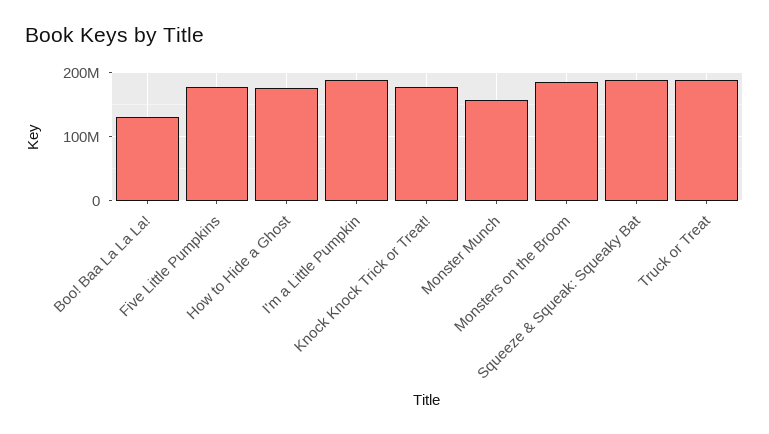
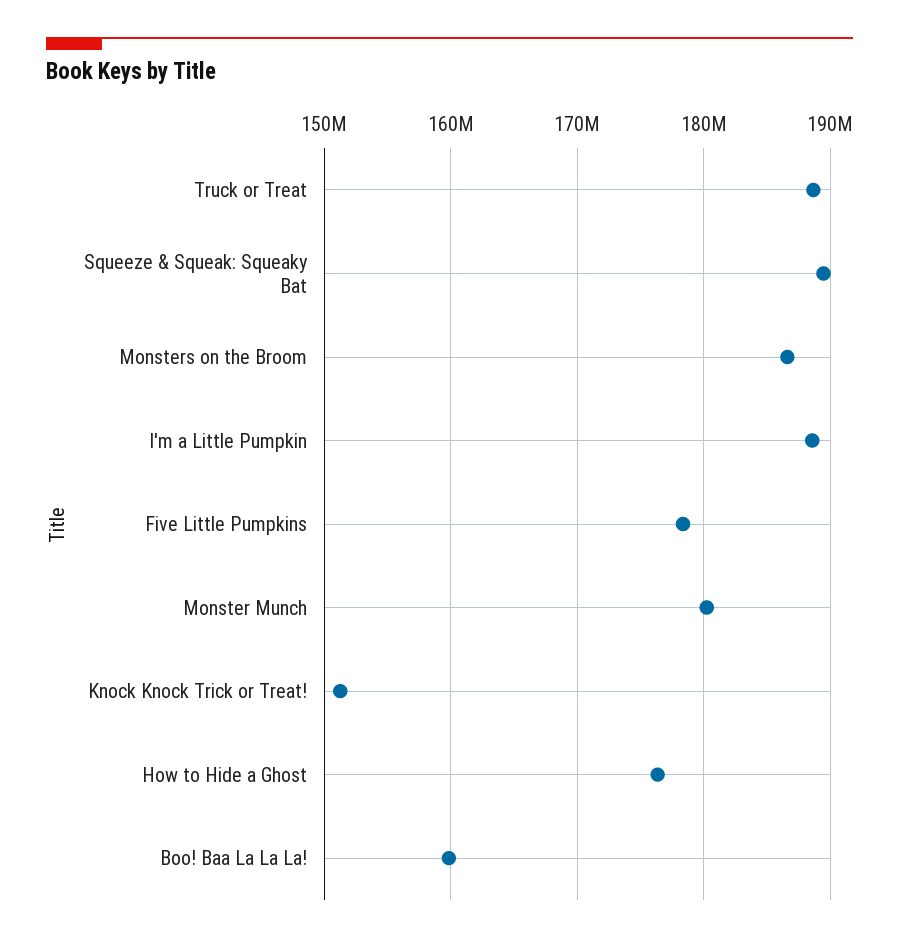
  {
-   "Boo! Baa La La La!": 130000000,
+   "Boo! Baa La La La!": 160000000,
    "Five Little Pumpkins": 178000000,
    "How to Hide a Ghost": 176000000,
    "I'm a Little Pumpkin": 189000000,
-   "Knock Knock Trick or Treat!": 180000000,
+   "Knock Knock Trick or Treat!": 151000000,
-   "Monster Munch": 160000000,
+   "Monster Munch": 180000000,
    "Monsters on the Broom": 187000000,
    "Squeeze & Squeak: Squeaky Bat": 189000000,
    "Truck or Treat": 189000000
  }

